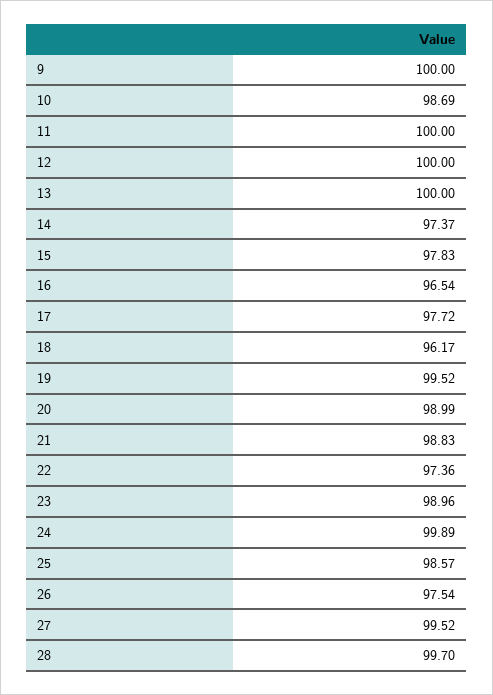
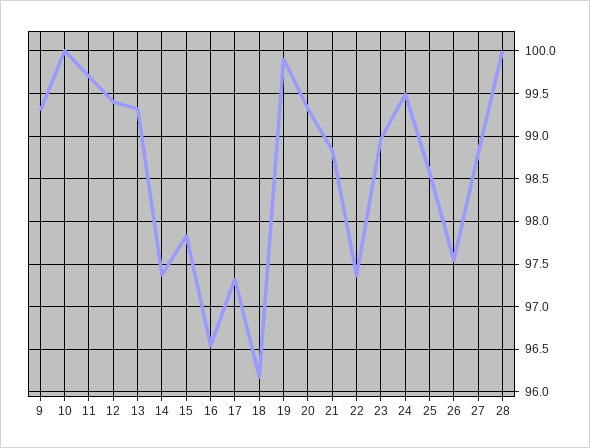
  {
-   "9": 100,
+   "9": 99.3,
-   "10": 98.69,
+   "10": 100,
-   "11": 100,
+   "11": 99.7,
-   "12": 100,
+   "12": 99.4,
-   "13": 100,
+   "13": 99.3,
    "14": 97.37,
    "15": 97.83,
    "16": 96.54,
-   "17": 97.72,
+   "17": 97.3,
    "18": 96.17,
-   "19": 99.52,
+   "19": 99.9,
-   "20": 98.99,
+   "20": 99.3,
    "21": 98.83,
    "22": 97.36,
    "23": 98.96,
-   "24": 99.89,
+   "24": 99.5,
    "25": 98.57,
    "26": 97.54,
-   "27": 99.52,
+   "27": 98.8,
-   "28": 99.7
+   "28": 100
  }

